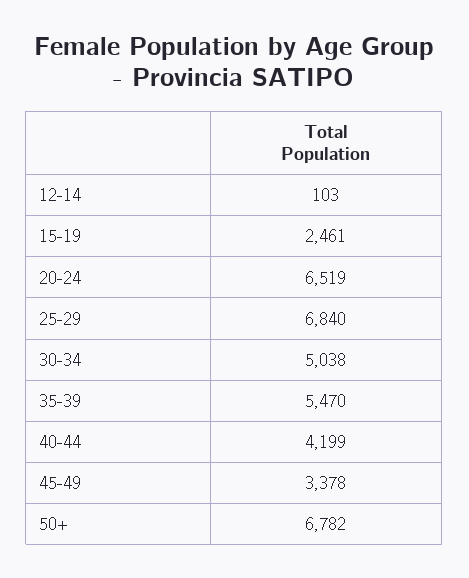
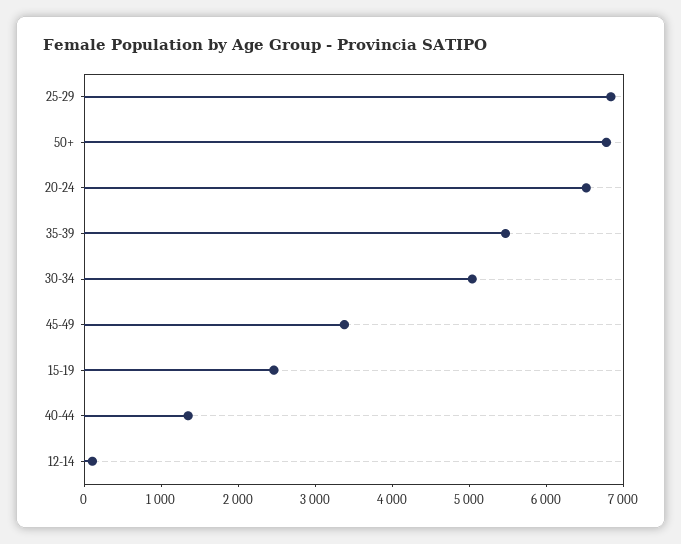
  {
    "12-14": 103,
    "15-19": 2461,
    "20-24": 6519,
    "25-29": 6840,
    "30-34": 5038,
    "35-39": 5470,
-   "40-44": 4199,
+   "40-44": 1400,
    "45-49": 3378,
    "50+": 6782
  }

